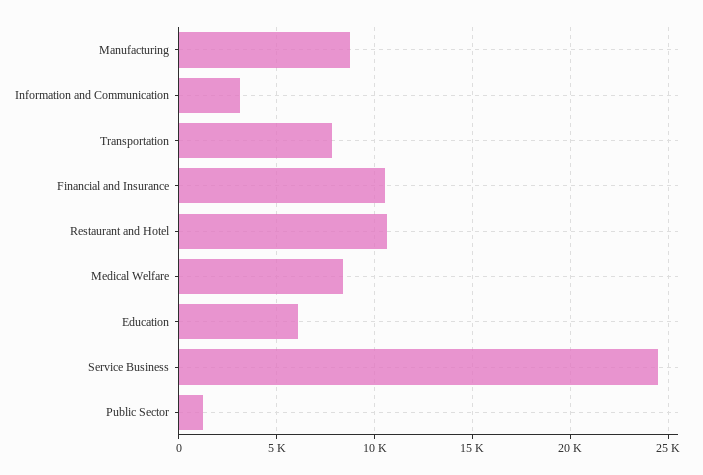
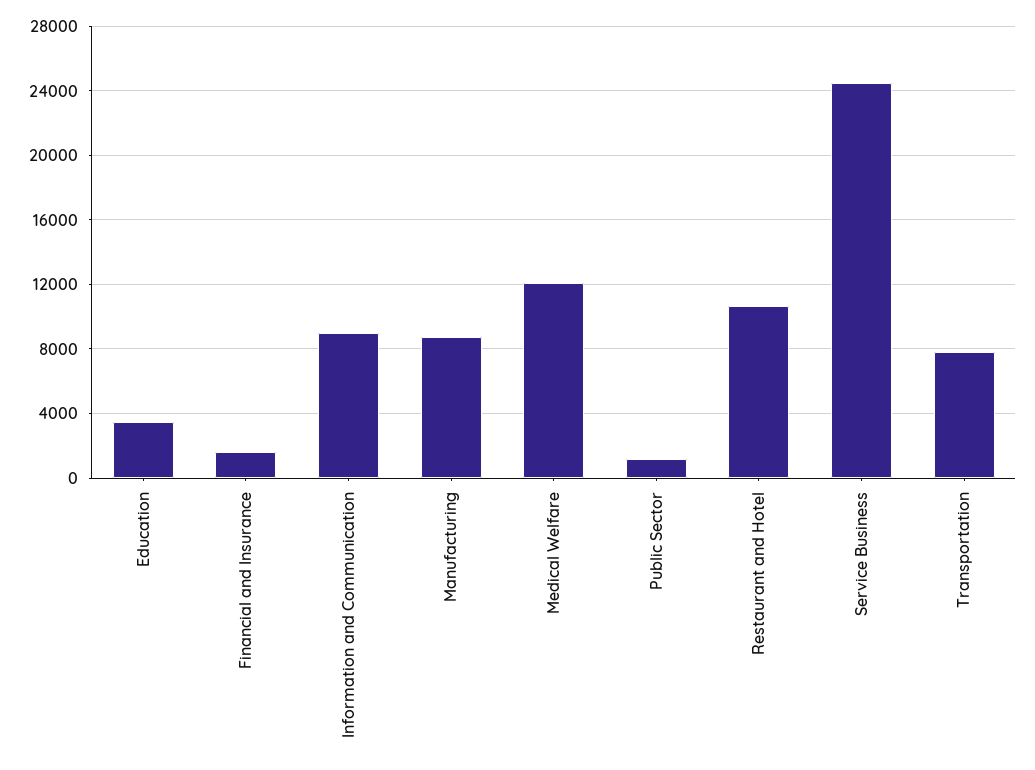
  {
    "Manufacturing": 9000,
-   "Information and Communication": 3000,
+   "Information and Communication": 9000,
    "Transportation": 8000,
-   "Financial and Insurance": 10500,
+   "Financial and Insurance": 1500,
    "Restaurant and Hotel": 10500,
-   "Medical Welfare": 8500,
+   "Medical Welfare": 12000,
-   "Education": 6000,
+   "Education": 3500,
    "Service Business": 24500,
    "Public Sector": 1000
  }

